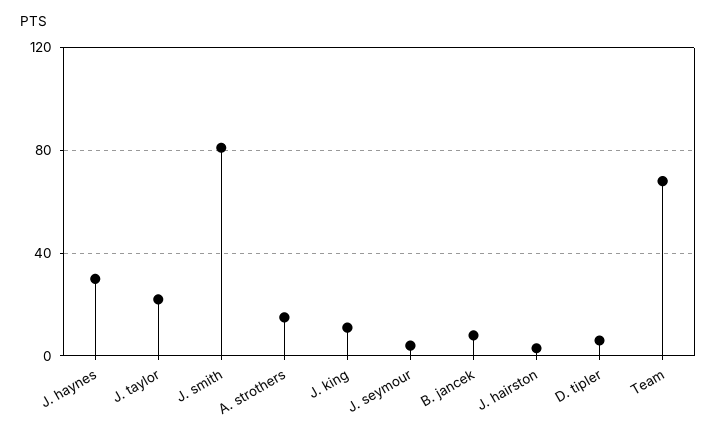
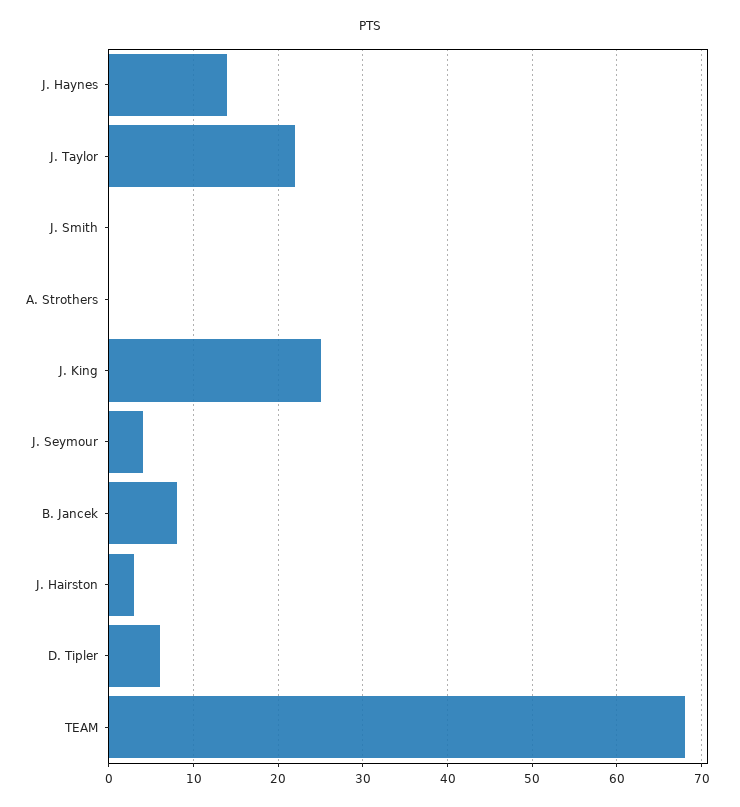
  {
-   "J. haynes": 30,
+   "J. haynes": 14,
    "J. taylor": 22,
-   "J. smith": 80,
+   "J. smith": 0,
-   "A. strothers": 15,
+   "A. strothers": 0,
-   "J. king": 10,
+   "J. king": 25,
    "J. seymour": 4,
    "B. jancek": 8,
    "J. hairston": 3,
    "D. tipler": 6,
    "Team": 68
  }

